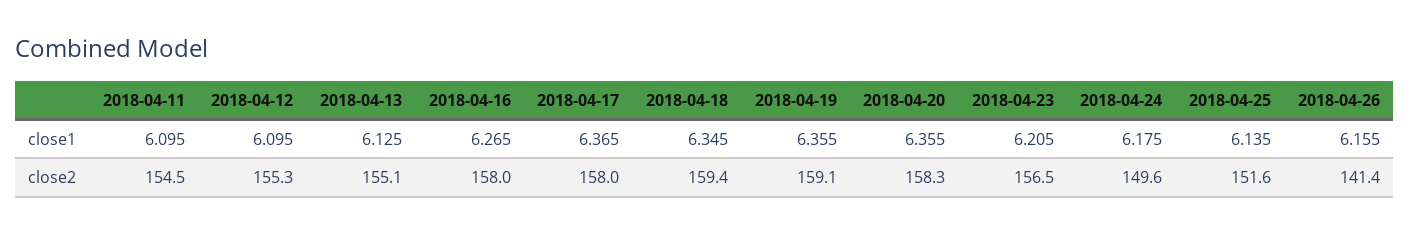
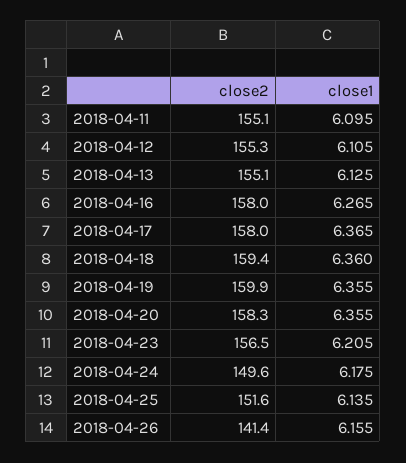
  {
    "2018-04-11": {
      "close1": 6.095,
-     "close2": 154.5
+     "close2": 155.1
    },
    "2018-04-12": {
-     "close1": 6.095,
+     "close1": 6.105,
      "close2": 155.3
    },
    "2018-04-13": {
      "close1": 6.125,
      "close2": 155.1
    },
    "2018-04-16": {
      "close1": 6.265,
      "close2": 158
    },
    "2018-04-17": {
      "close1": 6.365,
      "close2": 158
    },
    "2018-04-18": {
-     "close1": 6.345,
+     "close1": 6.36,
      "close2": 159.4
    },
    "2018-04-19": {
      "close1": 6.355,
-     "close2": 159.1
+     "close2": 159.9
    },
    "2018-04-20": {
      "close1": 6.355,
      "close2": 158.3
    },
    "2018-04-23": {
      "close1": 6.205,
      "close2": 156.5
    },
    "2018-04-24": {
      "close1": 6.175,
      "close2": 149.6
    },
    "2018-04-25": {
      "close1": 6.135,
      "close2": 151.6
    },
    "2018-04-26": {
      "close1": 6.155,
      "close2": 141.4
    }
  }

